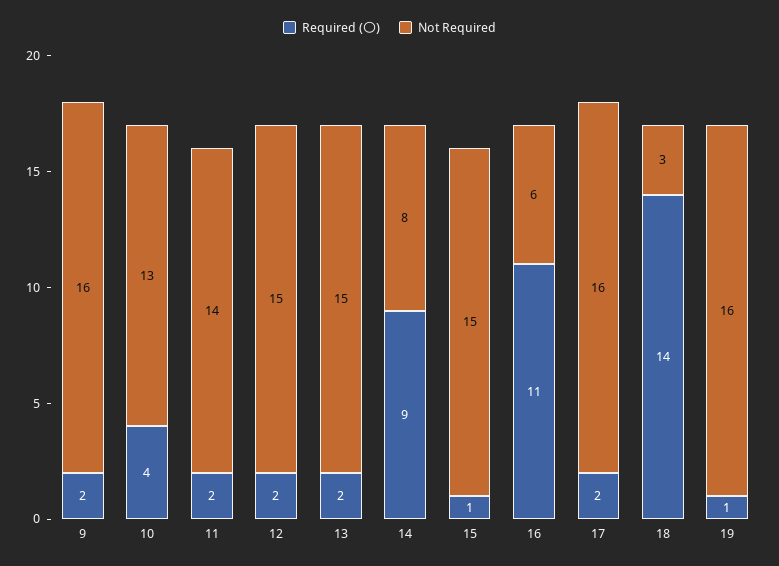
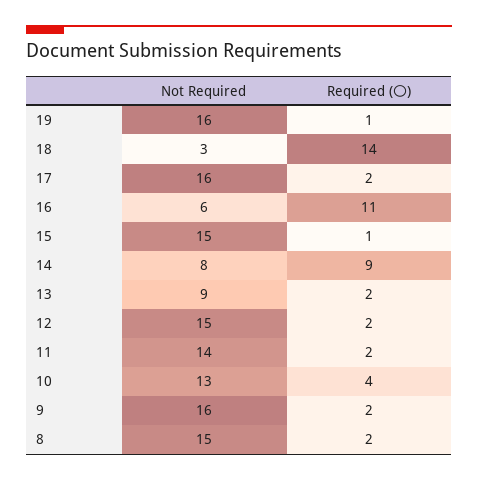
  {
    "Required (〇)": {
      "9": 2,
      "10": 4,
      "11": 2,
      "12": 2,
      "13": 2,
      "14": 9,
      "15": 1,
      "16": 11,
      "17": 2,
      "18": 14,
-     "19": 1
+     "19": 1,
+     "8": 2
    },
    "Not Required": {
      "9": 16,
      "10": 13,
      "11": 14,
      "12": 15,
-     "13": 15,
+     "13": 9,
      "14": 8,
      "15": 15,
      "16": 6,
      "17": 16,
      "18": 3,
-     "19": 16
+     "19": 16,
+     "8": 15
    }
  }

